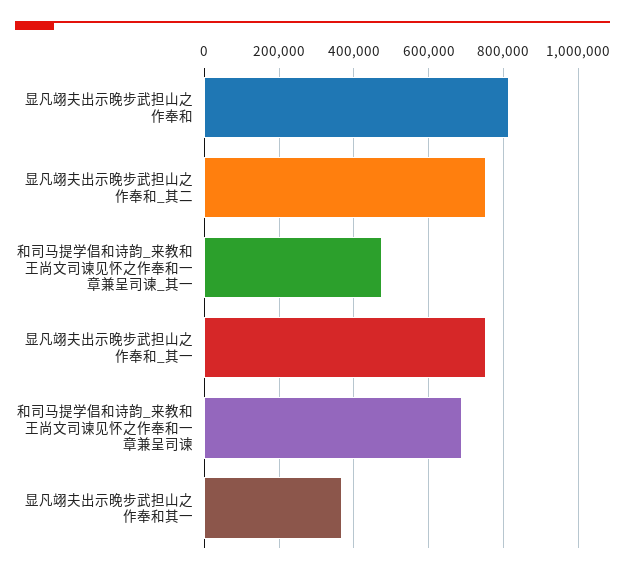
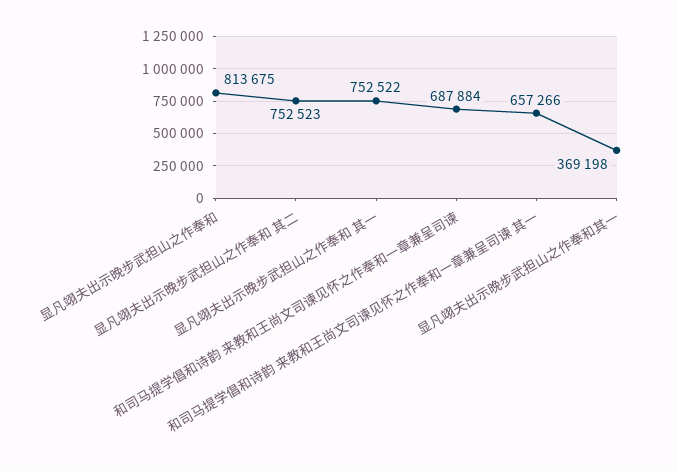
  {
    "显凡翊夫出示晚步武担山之作奉和": 813675,
    "显凡翊夫出示晚步武担山之作奉和_其二": 752523,
-   "和司马提学倡和诗韵_来教和王尚文司谏见怀之作奉和一章兼呈司谏_其一": 480000,
+   "和司马提学倡和诗韵_来教和王尚文司谏见怀之作奉和一章兼呈司谏_其一": 657266,
    "显凡翊夫出示晚步武担山之作奉和_其一": 752522,
    "和司马提学倡和诗韵_来教和王尚文司谏见怀之作奉和一章兼呈司谏": 687884,
    "显凡翊夫出示晚步武担山之作奉和其一": 369198
  }

